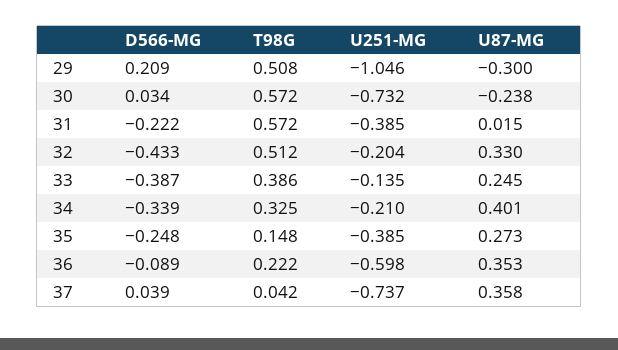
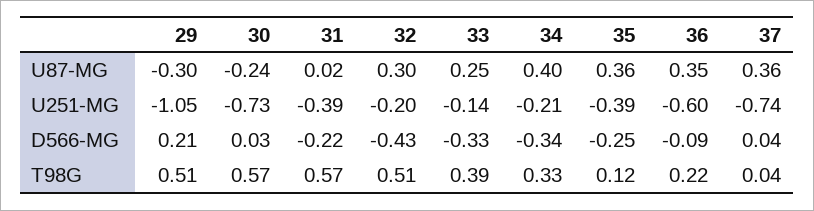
  {
    "D566-MG": {
      "29": 0.209,
      "30": 0.034,
      "31": -0.222,
      "32": -0.433,
-     "33": -0.387,
+     "33": -0.33,
      "34": -0.339,
      "35": -0.248,
      "36": -0.089,
      "37": 0.039
    },
    "T98G": {
      "29": 0.508,
      "30": 0.572,
      "31": 0.572,
      "32": 0.512,
      "33": 0.386,
      "34": 0.325,
-     "35": 0.148,
+     "35": 0.12,
      "36": 0.222,
      "37": 0.042
    },
    "U251-MG": {
      "29": -1.046,
      "30": -0.732,
      "31": -0.385,
      "32": -0.204,
      "33": -0.135,
      "34": -0.21,
      "35": -0.385,
      "36": -0.598,
      "37": -0.737
    },
    "U87-MG": {
      "29": -0.3,
      "30": -0.238,
      "31": 0.015,
-     "32": 0.33,
+     "32": 0.3,
      "33": 0.245,
      "34": 0.401,
-     "35": 0.273,
+     "35": 0.36,
      "36": 0.353,
      "37": 0.358
    }
  }

